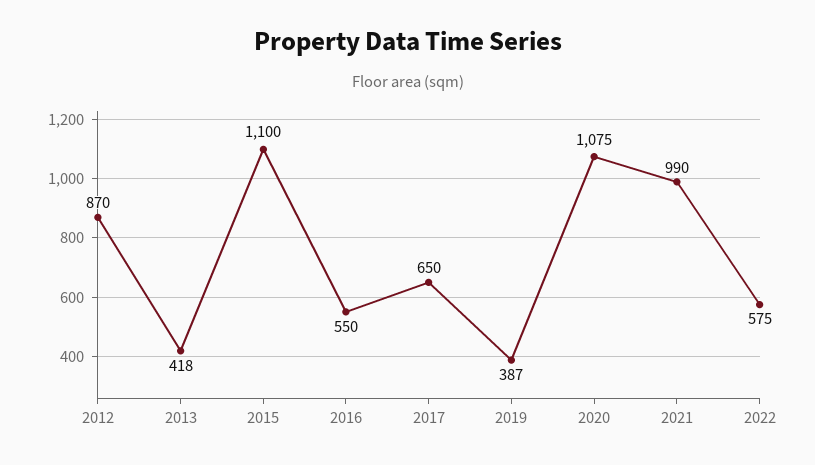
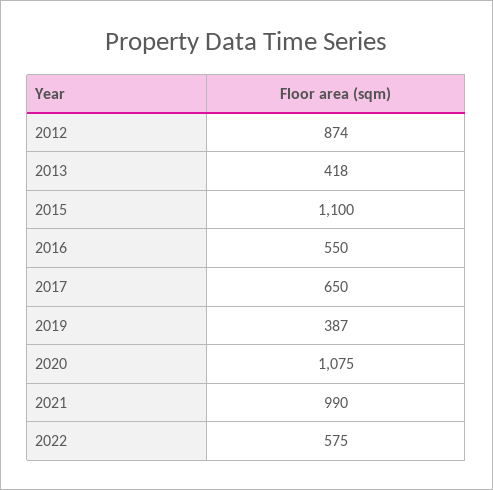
  {
-   "2012": 870,
+   "2012": 874,
    "2013": 418,
    "2015": 1100,
    "2016": 550,
    "2017": 650,
    "2019": 387,
    "2020": 1075,
    "2021": 990,
    "2022": 575
  }

